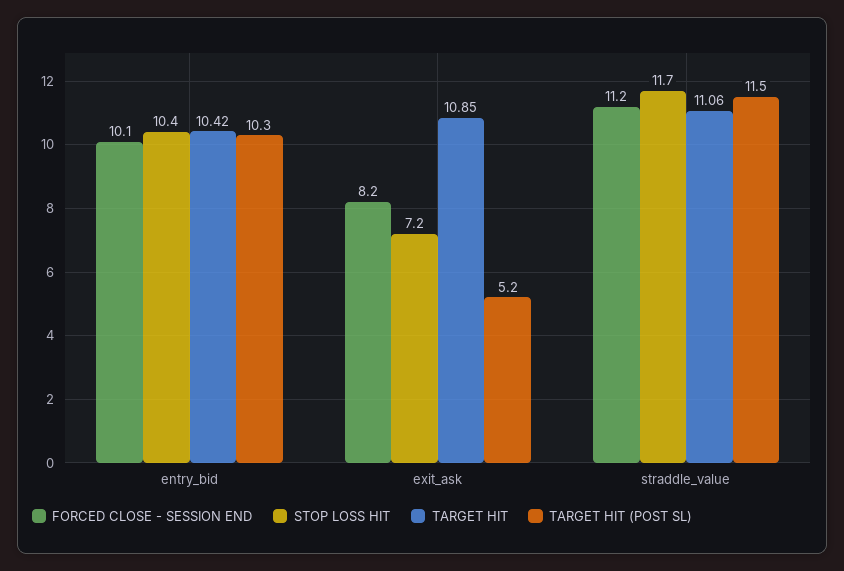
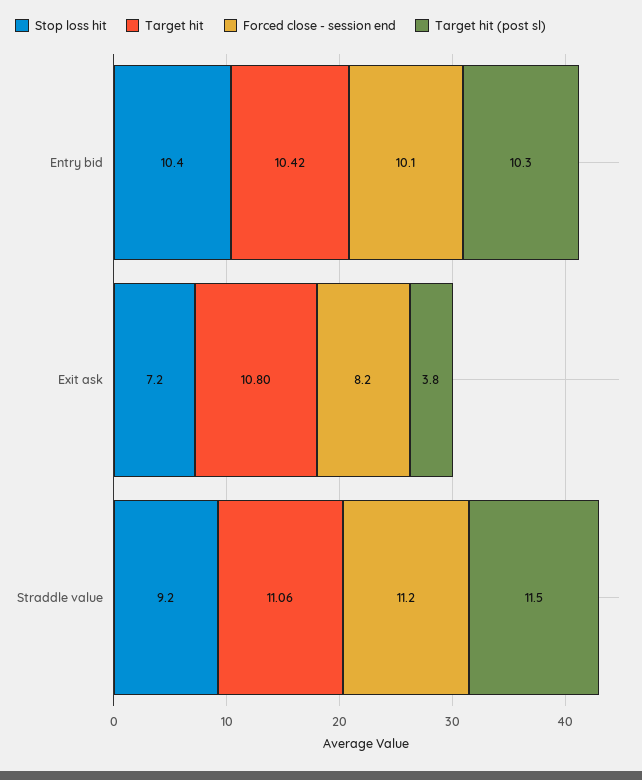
  {
    "FORCED CLOSE - SESSION END": {
      "entry_bid": 10.1,
      "exit_ask": 8.2,
      "straddle_value": 11.2
    },
    "STOP LOSS HIT": {
      "entry_bid": 10.4,
      "exit_ask": 7.2,
-     "straddle_value": 11.7
+     "straddle_value": 9.2
    },
    "TARGET HIT": {
      "entry_bid": 10.42,
-     "exit_ask": 10.85,
+     "exit_ask": 10.8,
      "straddle_value": 11.06
    },
    "TARGET HIT (POST SL)": {
      "entry_bid": 10.3,
-     "exit_ask": 5.2,
+     "exit_ask": 3.8,
      "straddle_value": 11.5
    }
  }

